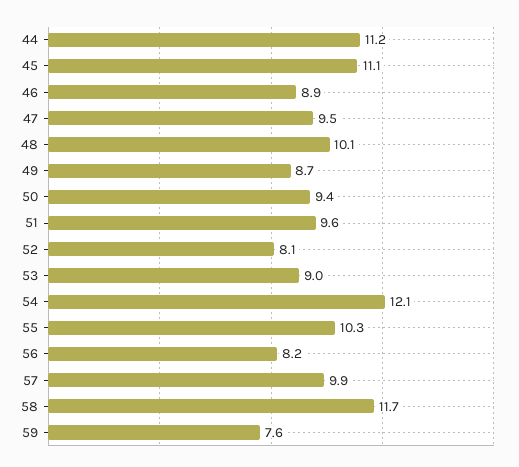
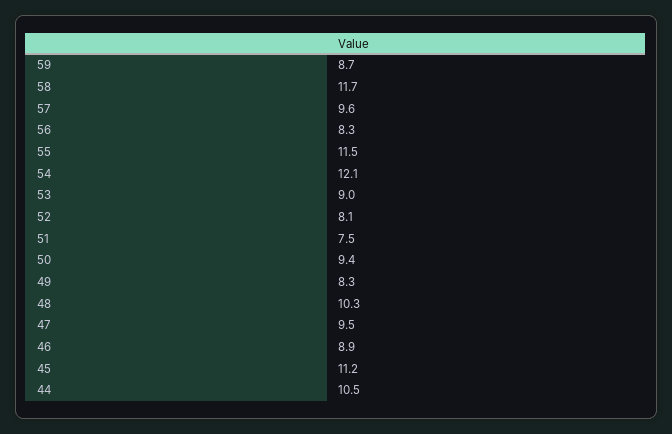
  {
-   "44": 11.2,
+   "44": 10.5,
-   "45": 11.1,
+   "45": 11.2,
    "46": 8.9,
    "47": 9.5,
-   "48": 10.1,
+   "48": 10.3,
-   "49": 8.7,
+   "49": 8.3,
    "50": 9.4,
-   "51": 9.6,
+   "51": 7.5,
    "52": 8.1,
    "53": 9,
    "54": 12.1,
-   "55": 10.3,
+   "55": 11.5,
-   "56": 8.2,
+   "56": 8.3,
-   "57": 9.9,
+   "57": 9.6,
    "58": 11.7,
-   "59": 7.6
+   "59": 8.7
  }

